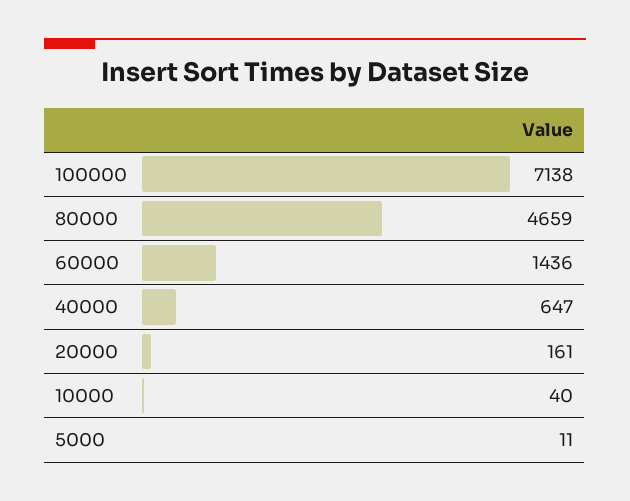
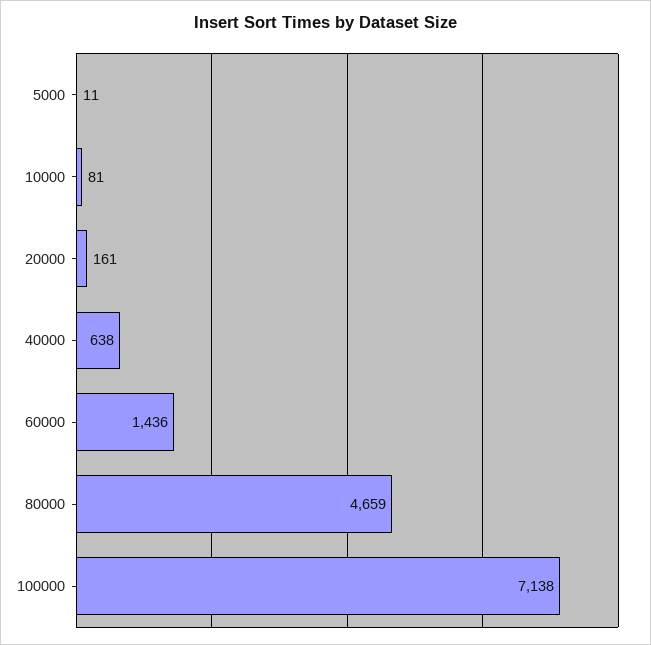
  {
    "100000": 7138,
    "80000": 4659,
    "60000": 1436,
-   "40000": 647,
+   "40000": 638,
    "20000": 161,
-   "10000": 40,
+   "10000": 81,
    "5000": 11
  }

